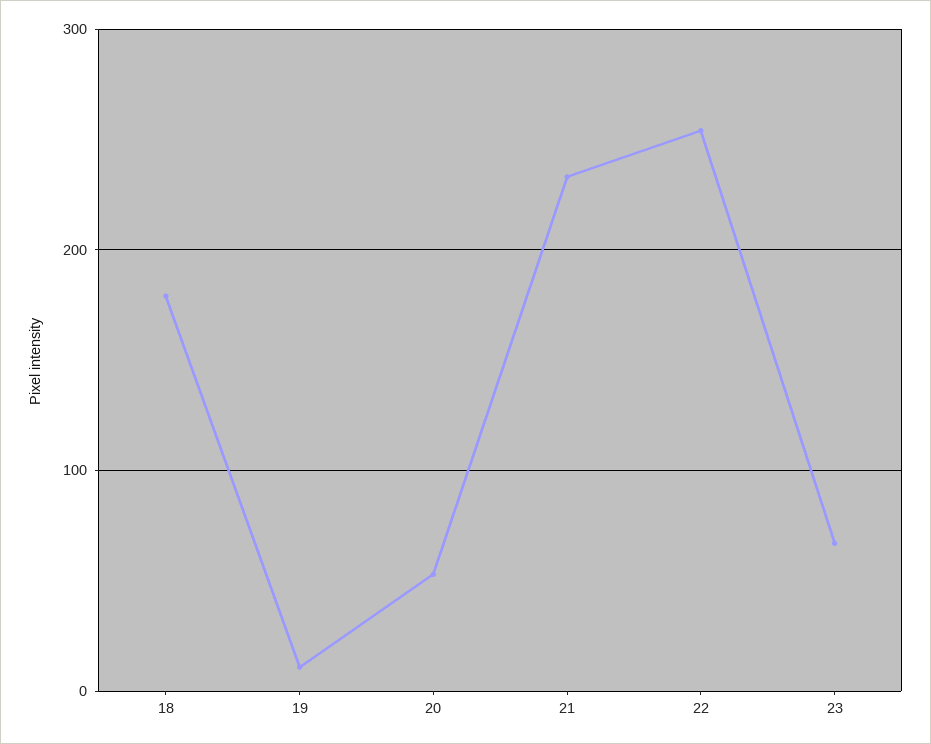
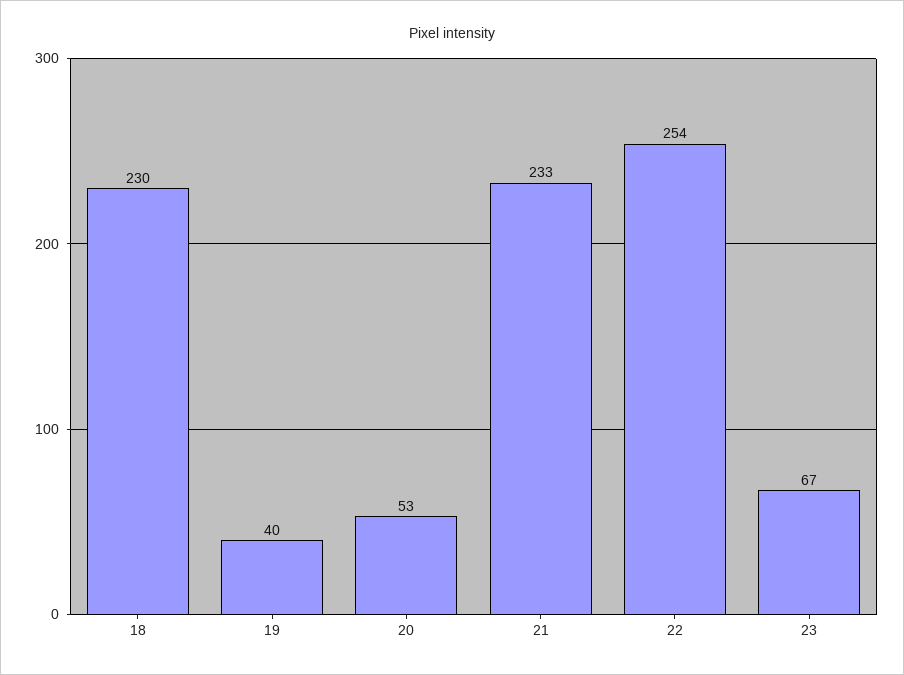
  {
-   "18": 180,
+   "18": 230,
-   "19": 10,
+   "19": 40,
    "20": 53,
    "21": 233,
    "22": 254,
    "23": 67
  }

